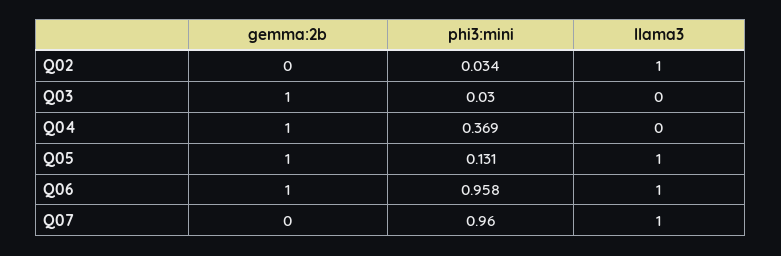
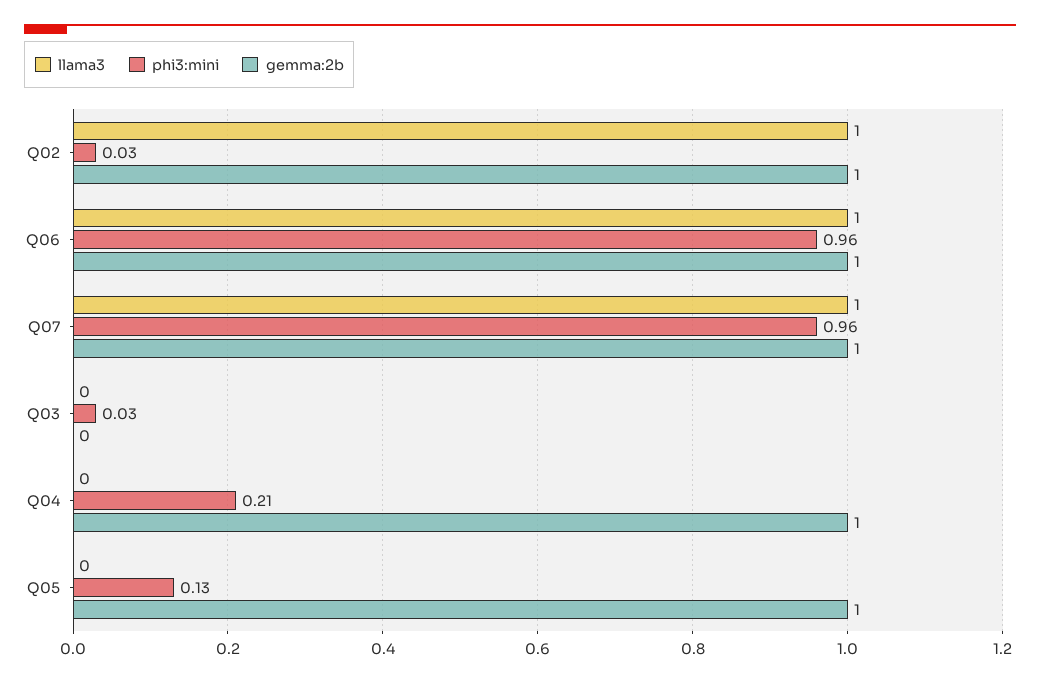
  {
    "gemma:2b": {
-     "Q02": 0,
+     "Q02": 1,
-     "Q03": 1,
+     "Q03": 0,
      "Q04": 1,
      "Q05": 1,
      "Q06": 1,
-     "Q07": 0
+     "Q07": 1
    },
    "phi3:mini": {
      "Q02": 0.034,
      "Q03": 0.03,
-     "Q04": 0.369,
+     "Q04": 0.21,
      "Q05": 0.131,
      "Q06": 0.958,
      "Q07": 0.96
    },
    "llama3": {
      "Q02": 1,
      "Q03": 0,
      "Q04": 0,
-     "Q05": 1,
+     "Q05": 0,
      "Q06": 1,
      "Q07": 1
    }
  }

